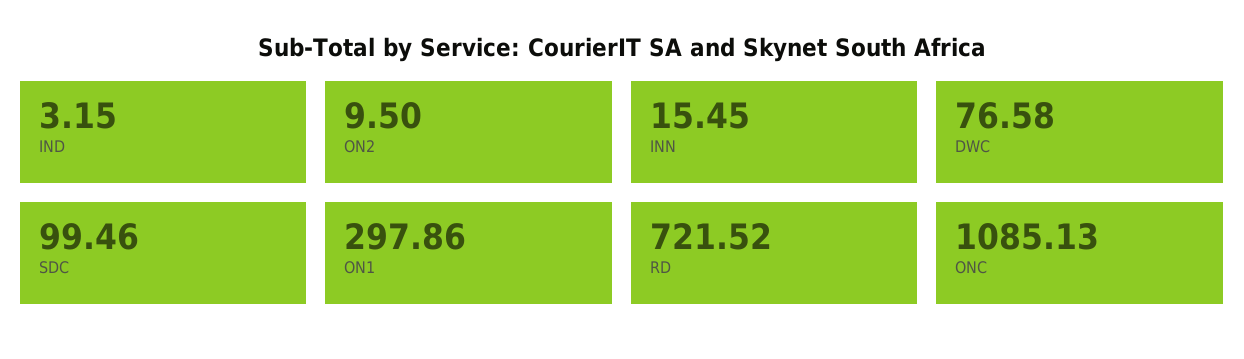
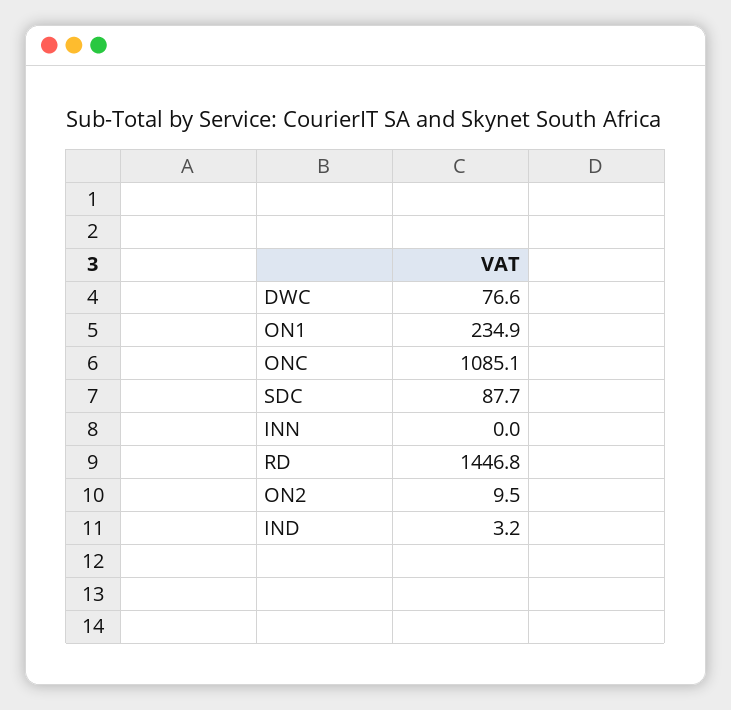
  {
    "IND": 3.15,
    "ON2": 9.5,
-   "INN": 15.45,
+   "INN": 0,
    "DWC": 76.58,
-   "SDC": 99.46,
+   "SDC": 87.7,
-   "ON1": 297.86,
+   "ON1": 234.9,
-   "RD": 721.52,
+   "RD": 1446.8,
    "ONC": 1085.13
  }

